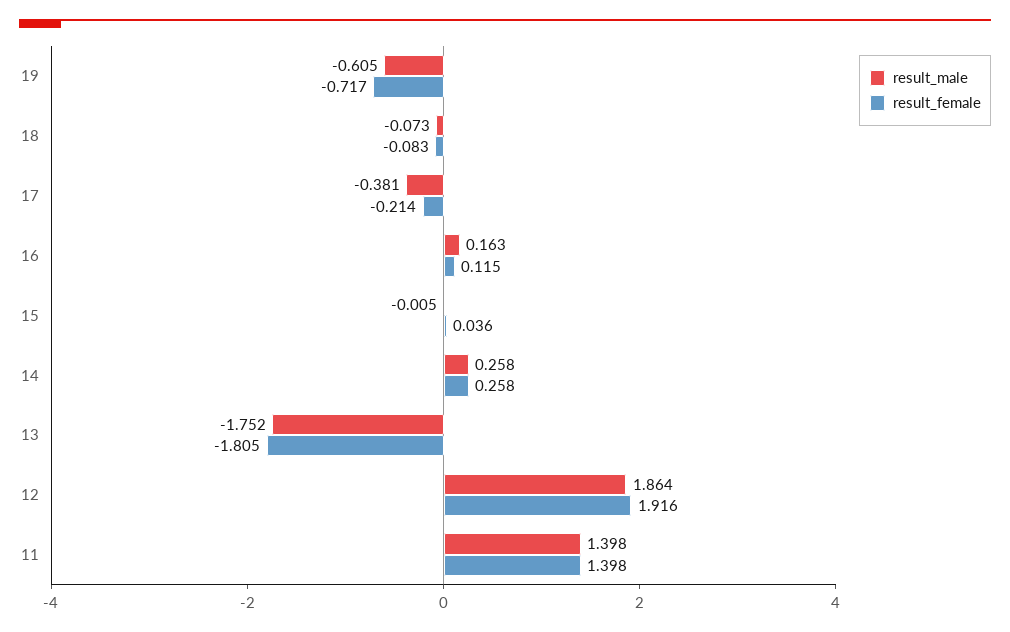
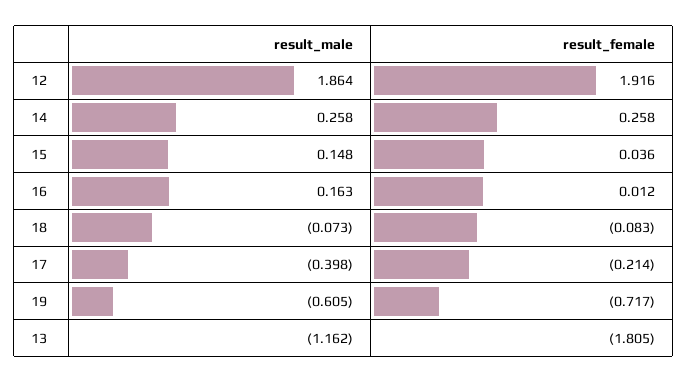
  {
    "result_male": {
      "19": -0.605,
      "18": -0.073,
-     "17": -0.381,
+     "17": -0.398,
      "16": 0.163,
-     "15": -0.005,
+     "15": 0.148,
      "14": 0.258,
-     "13": -1.752,
+     "13": -1.162,
-     "12": 1.864,
+     "12": 1.864
-     "11": 1.398
    },
    "result_female": {
      "19": -0.717,
      "18": -0.083,
      "17": -0.214,
-     "16": 0.115,
+     "16": 0.012,
      "15": 0.036,
      "14": 0.258,
      "13": -1.805,
-     "12": 1.916,
+     "12": 1.916
-     "11": 1.398
    }
  }

